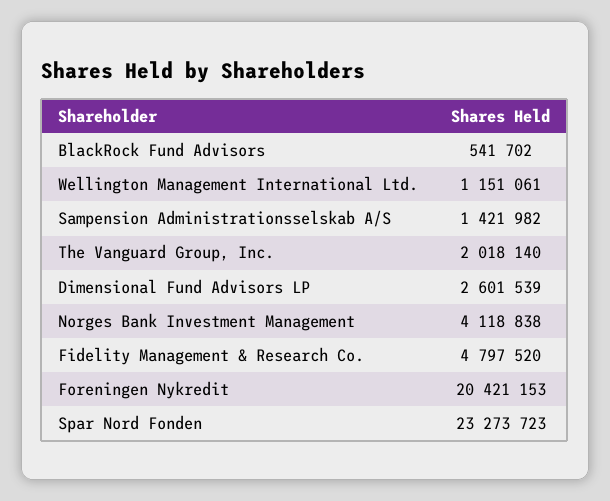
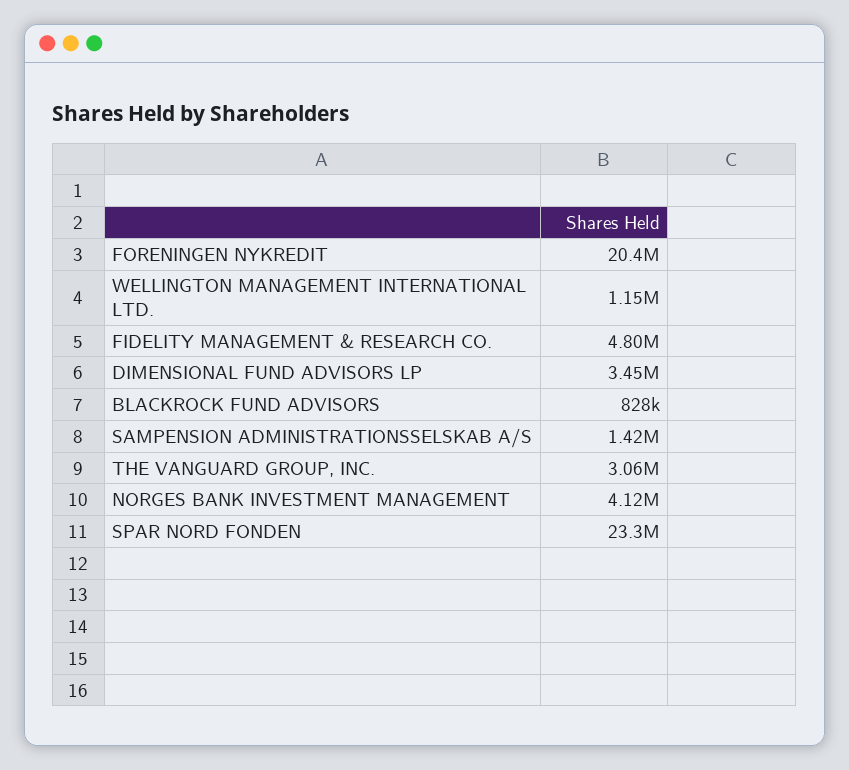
  {
-   "BlackRock Fund Advisors": 541702,
+   "BlackRock Fund Advisors": 828000,
    "Wellington Management International Ltd.": 1151061,
    "Sampension Administrationsselskab A/S": 1421982,
-   "The Vanguard Group, Inc.": 2018140,
+   "The Vanguard Group, Inc.": 3060000,
-   "Dimensional Fund Advisors LP": 2601539,
+   "Dimensional Fund Advisors LP": 3450000,
    "Norges Bank Investment Management": 4118838,
    "Fidelity Management & Research Co.": 4797520,
    "Foreningen Nykredit": 20421153,
    "Spar Nord Fonden": 23273723
  }

